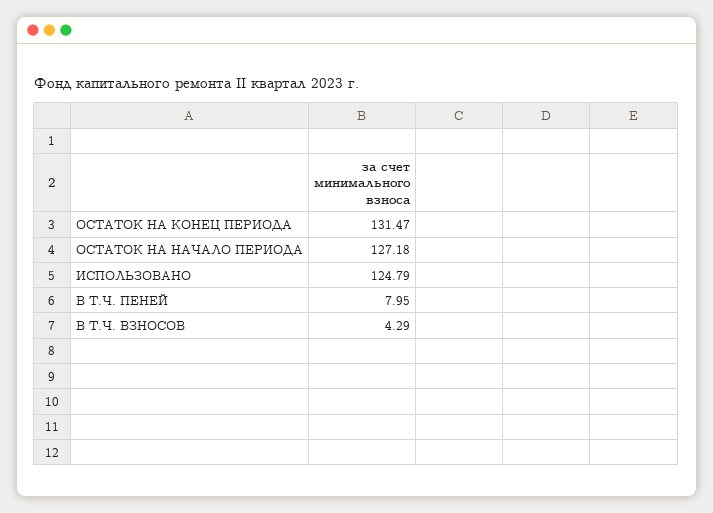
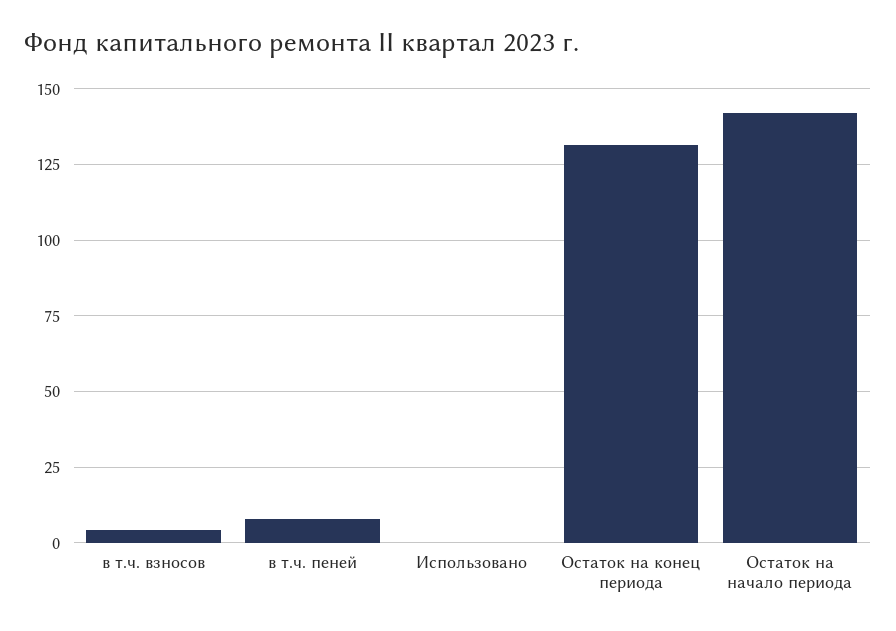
  {
    "ОСТАТОК НА КОНЕЦ ПЕРИОДА": 131.47,
-   "ОСТАТОК НА НАЧАЛО ПЕРИОДА": 127.18,
+   "ОСТАТОК НА НАЧАЛО ПЕРИОДА": 142.5,
-   "ИСПОЛЬЗОВАНО": 124.79,
+   "ИСПОЛЬЗОВАНО": 0,
    "В Т.Ч. ПЕНЕЙ": 7.95,
    "В Т.Ч. ВЗНОСОВ": 4.29
  }

